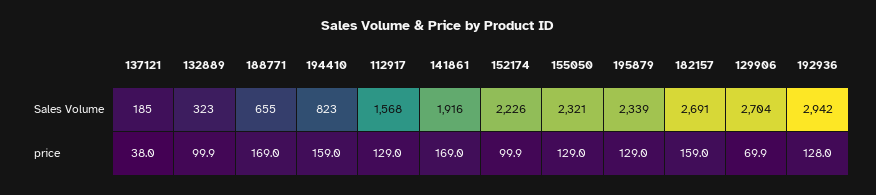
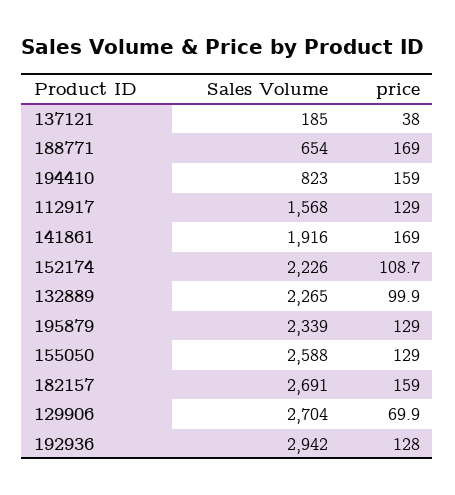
  {
    "137121": {
      "Sales Volume": 185,
      "price": 38
    },
    "132889": {
-     "Sales Volume": 323,
+     "Sales Volume": 2265,
      "price": 99.9
    },
    "188771": {
-     "Sales Volume": 655,
+     "Sales Volume": 654,
      "price": 169
    },
    "194410": {
      "Sales Volume": 823,
      "price": 159
    },
    "112917": {
      "Sales Volume": 1568,
      "price": 129
    },
    "141861": {
      "Sales Volume": 1916,
      "price": 169
    },
    "152174": {
      "Sales Volume": 2226,
-     "price": 99.9
+     "price": 108.7
    },
    "155050": {
-     "Sales Volume": 2321,
+     "Sales Volume": 2588,
      "price": 129
    },
    "195879": {
      "Sales Volume": 2339,
      "price": 129
    },
    "182157": {
      "Sales Volume": 2691,
      "price": 159
    },
    "129906": {
      "Sales Volume": 2704,
      "price": 69.9
    },
    "192936": {
      "Sales Volume": 2942,
      "price": 128
    }
  }

